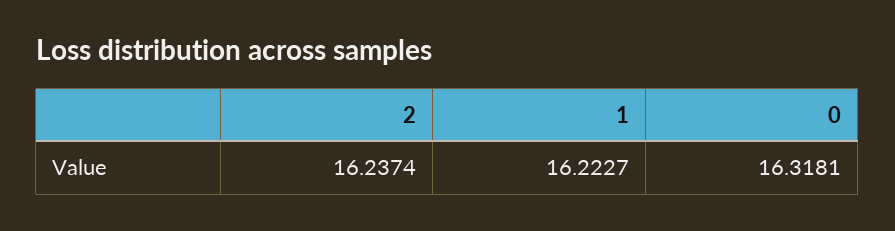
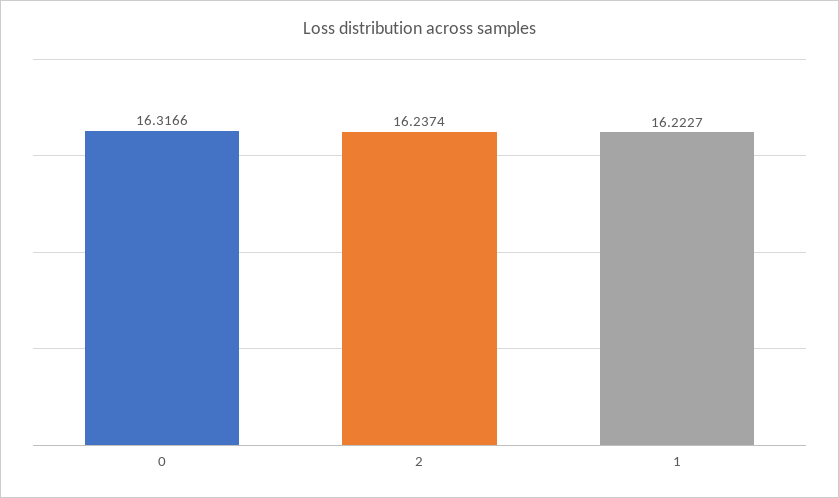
  {
    "2": 16.2374,
    "1": 16.2227,
-   "0": 16.3181
+   "0": 16.3166
  }

